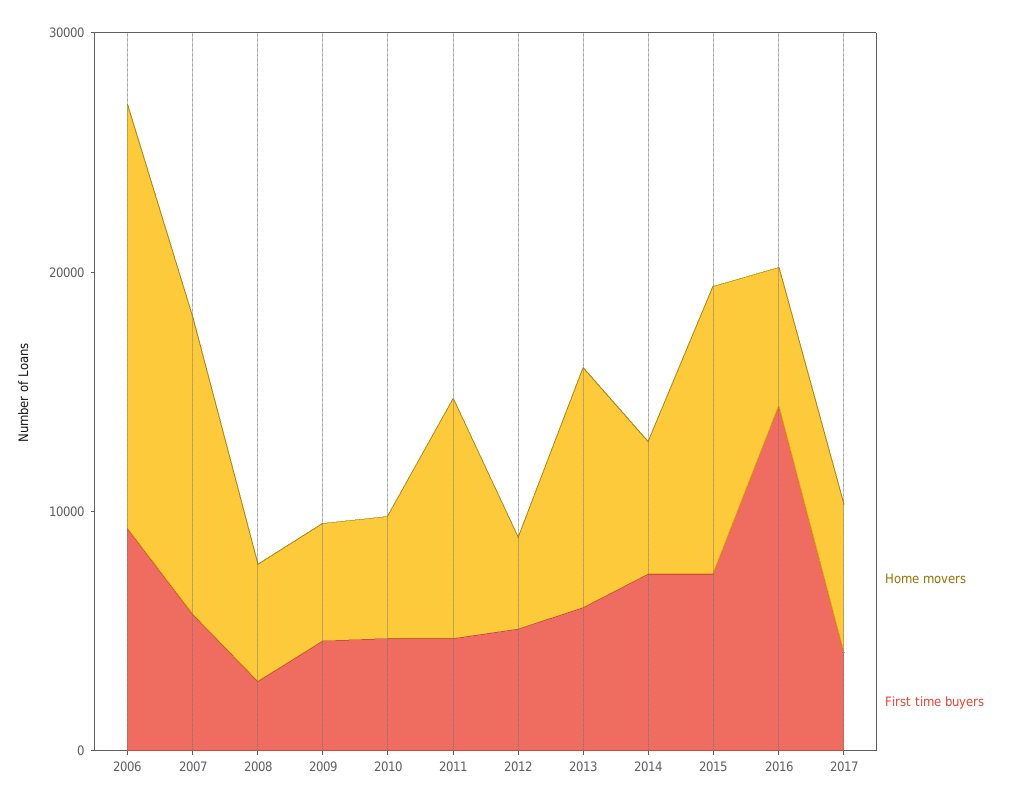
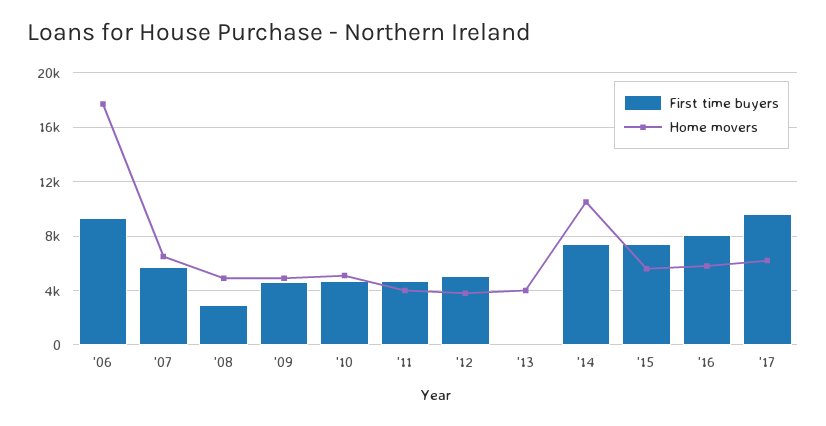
  {
    "Home movers": {
      "2006": 17500,
-     "2007": 12000,
+     "2007": 6500,
      "2008": 5000,
      "2009": 5000,
      "2010": 5000,
-     "2011": 10000,
+     "2011": 4000,
      "2012": 4000,
-     "2013": 10000,
+     "2013": 4000,
-     "2014": 6000,
+     "2014": 10500,
-     "2015": 12000,
+     "2015": 5500,
      "2016": 6000,
      "2017": 6000
    },
    "First time buyers": {
      "2006": 9500,
      "2007": 5500,
      "2008": 3000,
      "2009": 4500,
      "2010": 4500,
      "2011": 4500,
      "2012": 5000,
-     "2013": 6000,
+     "2013": 0,
      "2014": 7500,
      "2015": 7500,
-     "2016": 14000,
+     "2016": 8000,
-     "2017": 4000
+     "2017": 9500
    }
  }

